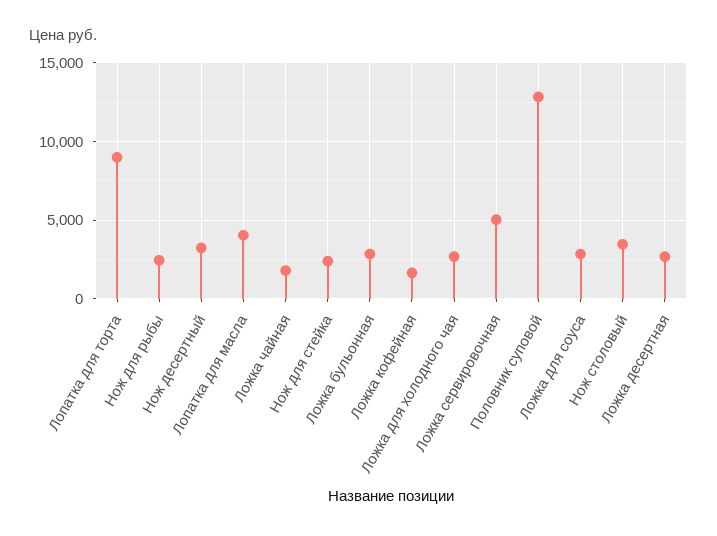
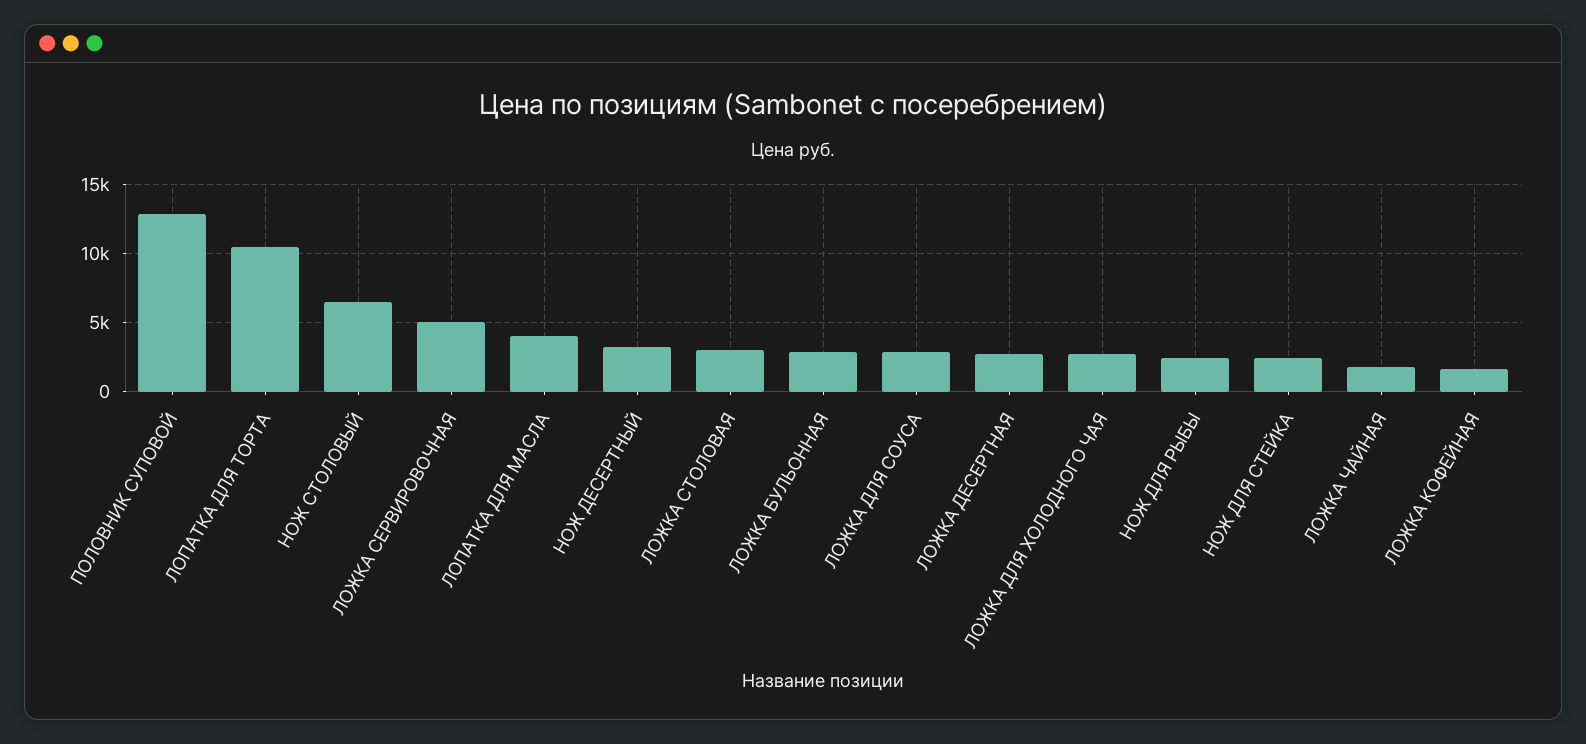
  {
-   "Лопатка для торта": 9000,
+   "Лопатка для торта": 10500,
    "Нож для рыбы": 2500,
    "Нож десертный": 3000,
    "Лопатка для масла": 4000,
    "Ложка чайная": 2000,
    "Нож для стейка": 2500,
    "Ложка бульонная": 3000,
    "Ложка кофейная": 1500,
    "Ложка для холодного чая": 2500,
    "Ложка сервировочная": 5000,
    "Половник суповой": 13000,
    "Ложка для соуса": 3000,
-   "Нож столовый": 3500,
+   "Нож столовый": 6500,
-   "Ложка десертная": 2500
+   "Ложка десертная": 2500,
+   "ЛОЖКА СТОЛОВАЯ": 3000
  }

